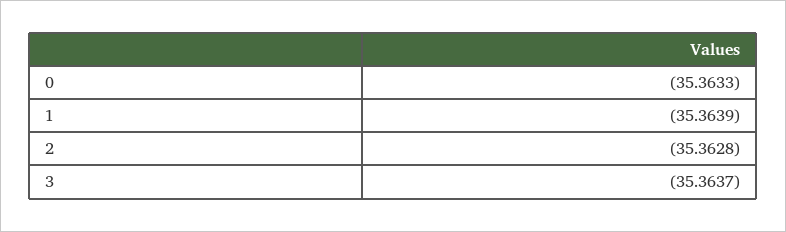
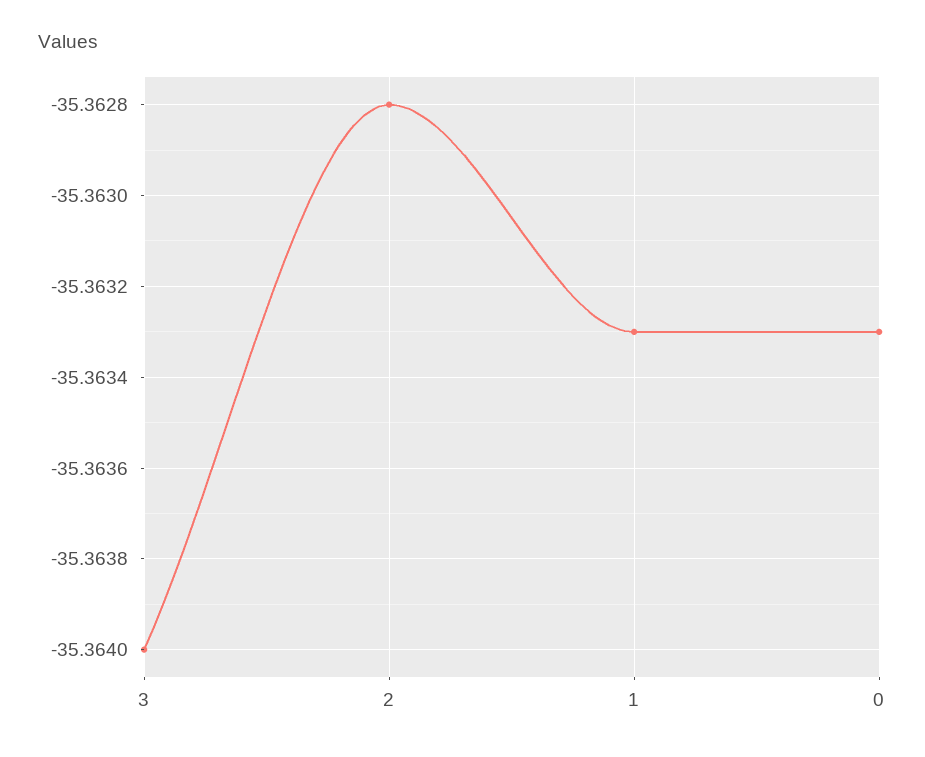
  {
    "0": -35.3633,
-   "1": -35.3639,
+   "1": -35.3633,
    "2": -35.3628,
-   "3": -35.3637
+   "3": -35.364
  }

